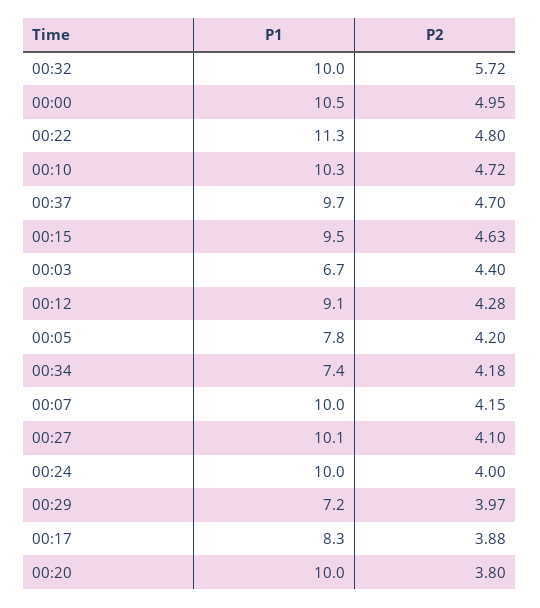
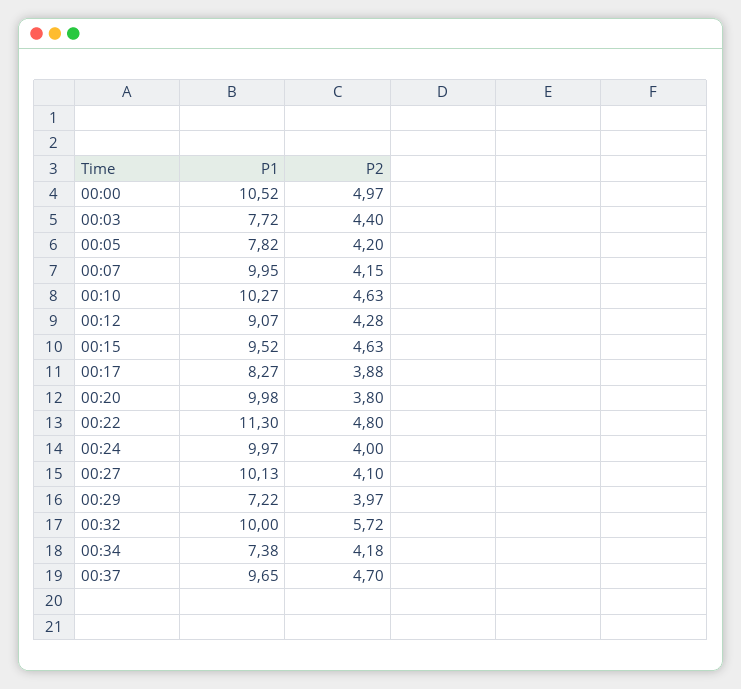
  {
    "P1": {
      "00:32": 10,
      "00:00": 10.52,
      "00:22": 11.3,
      "00:10": 10.27,
      "00:37": 9.65,
      "00:15": 9.52,
-     "00:03": 6.7,
+     "00:03": 7.72,
      "00:12": 9.07,
      "00:05": 7.82,
      "00:34": 7.38,
      "00:07": 9.95,
      "00:27": 10.13,
      "00:24": 9.97,
      "00:29": 7.22,
      "00:17": 8.27,
      "00:20": 9.98
    },
    "P2": {
      "00:32": 5.72,
-     "00:00": 4.95,
+     "00:00": 4.97,
      "00:22": 4.8,
-     "00:10": 4.72,
+     "00:10": 4.63,
      "00:37": 4.7,
      "00:15": 4.63,
      "00:03": 4.4,
      "00:12": 4.28,
      "00:05": 4.2,
      "00:34": 4.18,
      "00:07": 4.15,
      "00:27": 4.1,
      "00:24": 4,
      "00:29": 3.97,
      "00:17": 3.88,
      "00:20": 3.8
    }
  }

